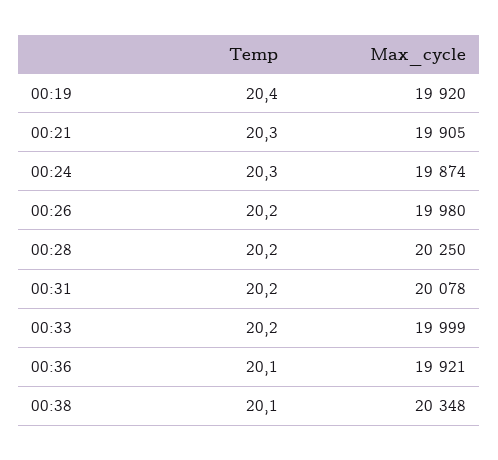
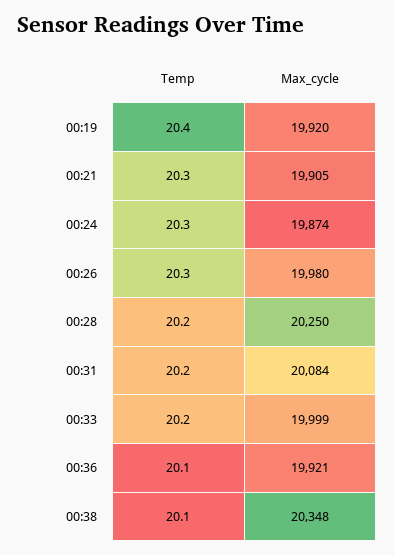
  {
    "Temp": {
      "00:19": 20.4,
      "00:21": 20.3,
      "00:24": 20.3,
-     "00:26": 20.2,
+     "00:26": 20.3,
      "00:28": 20.2,
      "00:31": 20.2,
      "00:33": 20.2,
      "00:36": 20.1,
      "00:38": 20.1
    },
    "Max_cycle": {
      "00:19": 19920,
      "00:21": 19905,
      "00:24": 19874,
      "00:26": 19980,
      "00:28": 20250,
-     "00:31": 20078,
+     "00:31": 20084,
      "00:33": 19999,
      "00:36": 19921,
      "00:38": 20348
    }
  }

